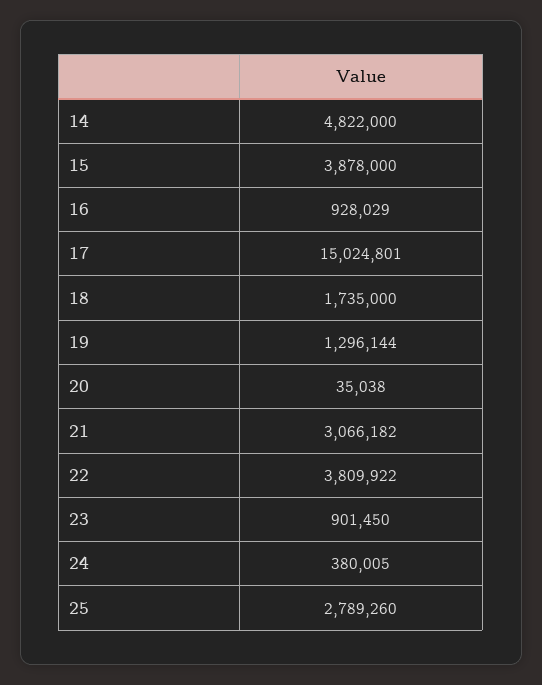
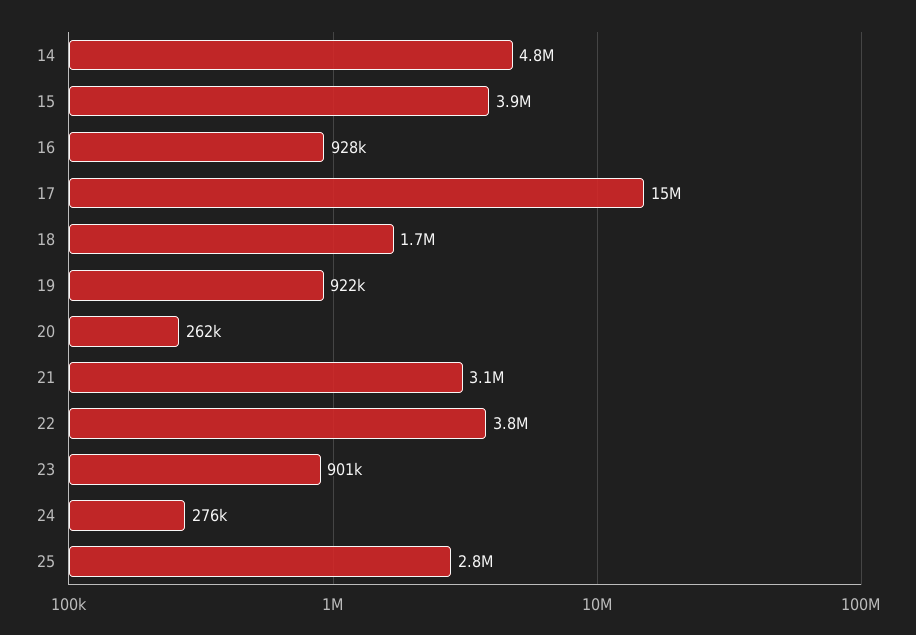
  {
    "14": 4822000,
    "15": 3878000,
    "16": 928029,
    "17": 15024801,
    "18": 1735000,
-   "19": 1296144,
+   "19": 922000,
-   "20": 35038,
+   "20": 262000,
    "21": 3066182,
    "22": 3809922,
    "23": 901450,
-   "24": 380005,
+   "24": 276000,
    "25": 2789260
  }

